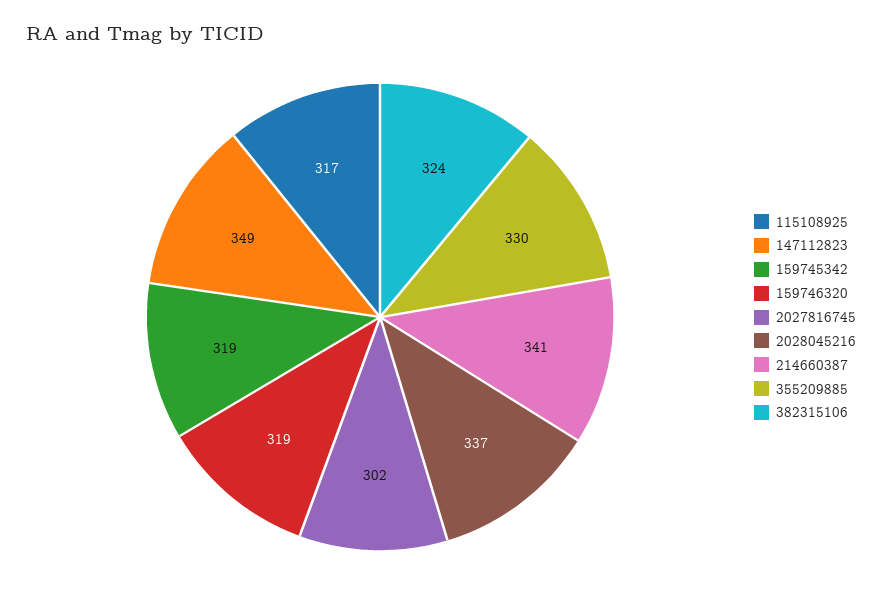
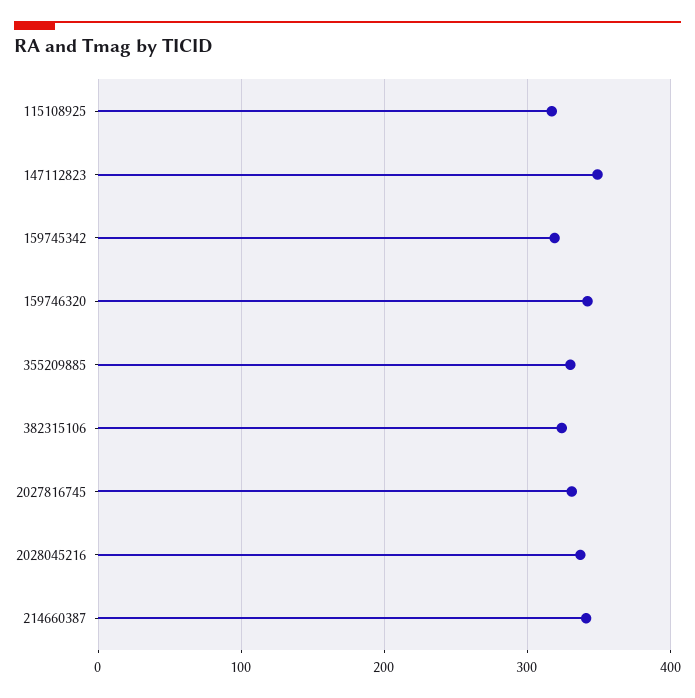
  {
    "115108925": 317,
    "147112823": 349,
    "159745342": 319,
-   "159746320": 319,
+   "159746320": 340,
-   "2027816745": 302,
+   "2027816745": 330,
    "2028045216": 337,
    "214660387": 341,
    "355209885": 330,
    "382315106": 324
  }

